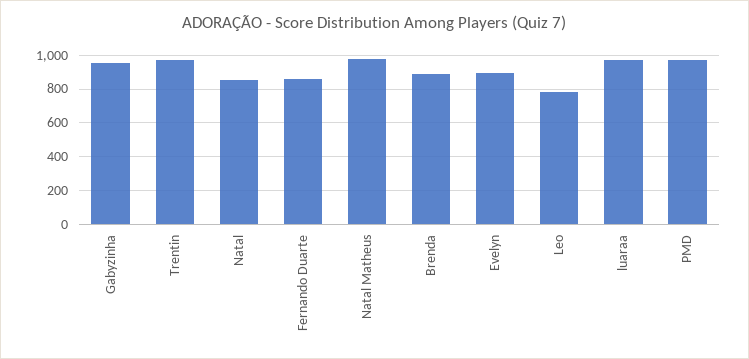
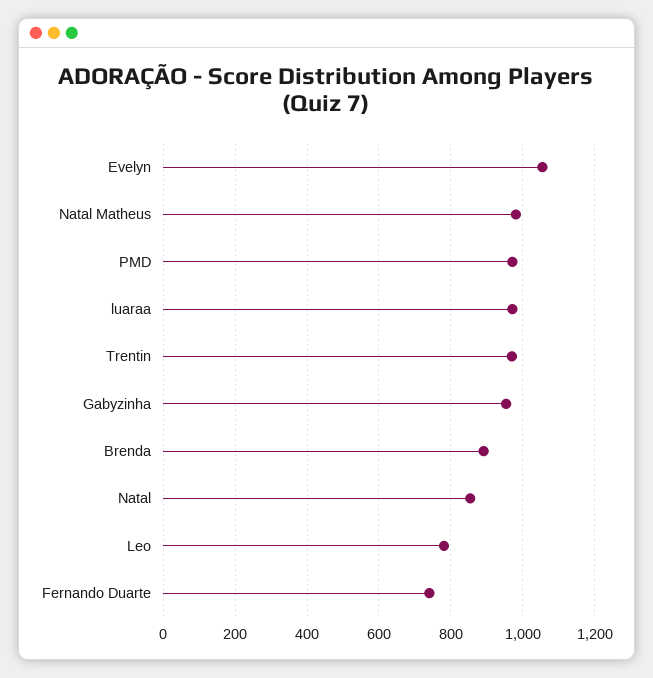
  {
    "Gabyzinha": 960,
    "Trentin": 980,
    "Natal": 860,
-   "Fernando Duarte": 850,
+   "Fernando Duarte": 740,
    "Natal Matheus": 980,
    "Brenda": 900,
-   "Evelyn": 900,
+   "Evelyn": 1060,
    "Leo": 780,
    "luaraa": 980,
    "PMD": 980
  }

